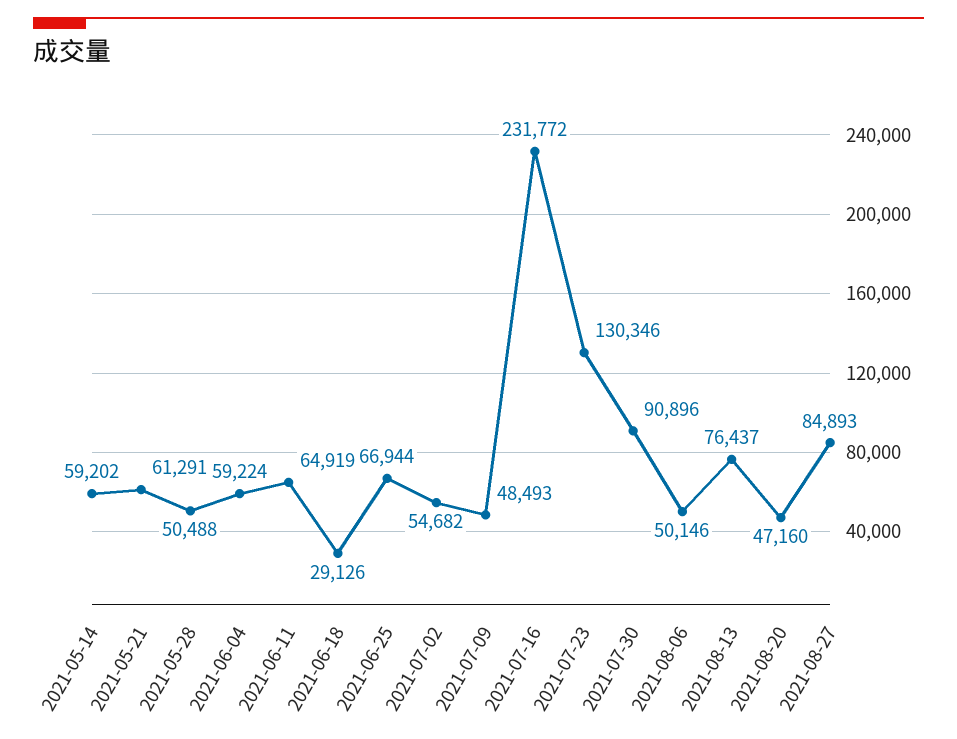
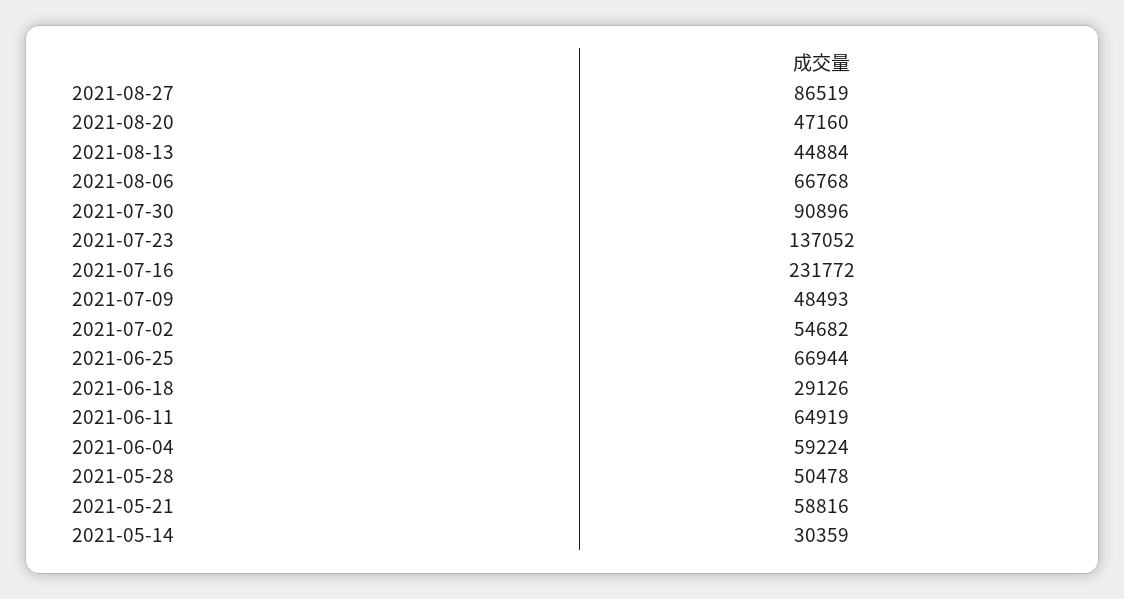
  {
-   "2021-05-14": 59202,
+   "2021-05-14": 30359,
-   "2021-05-21": 61291,
+   "2021-05-21": 58816,
-   "2021-05-28": 50488,
+   "2021-05-28": 50478,
    "2021-06-04": 59224,
    "2021-06-11": 64919,
    "2021-06-18": 29126,
    "2021-06-25": 66944,
    "2021-07-02": 54682,
    "2021-07-09": 48493,
    "2021-07-16": 231772,
-   "2021-07-23": 130346,
+   "2021-07-23": 137052,
    "2021-07-30": 90896,
-   "2021-08-06": 50146,
+   "2021-08-06": 66768,
-   "2021-08-13": 76437,
+   "2021-08-13": 44884,
    "2021-08-20": 47160,
-   "2021-08-27": 84893
+   "2021-08-27": 86519
  }

